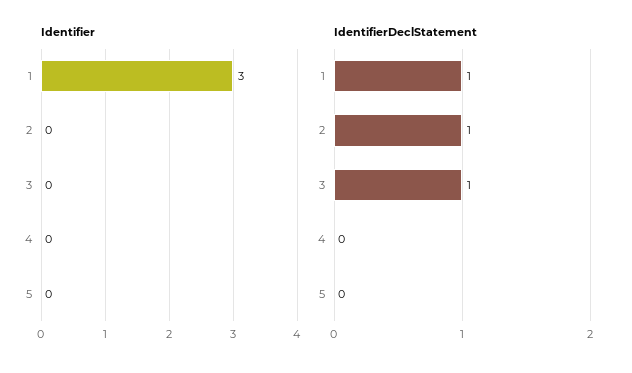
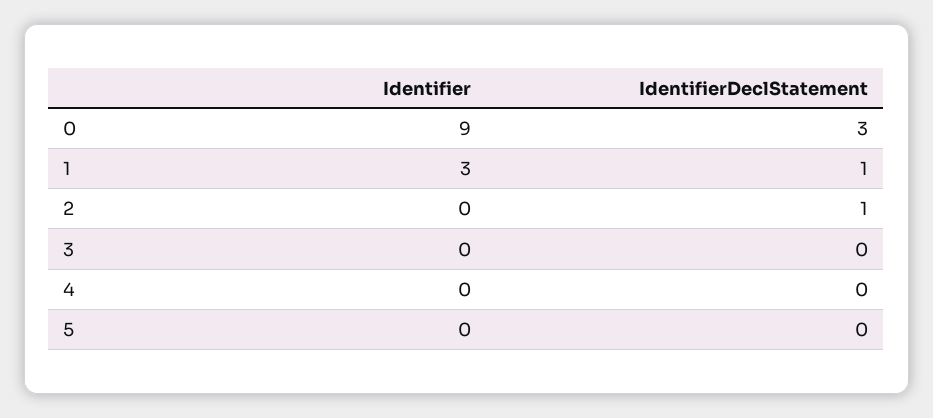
  {
    "Identifier": {
      "1": 3,
      "2": 0,
      "3": 0,
      "4": 0,
-     "5": 0
+     "5": 0,
+     "0": 9
    },
    "IdentifierDeclStatement": {
      "1": 1,
      "2": 1,
-     "3": 1,
+     "3": 0,
      "4": 0,
-     "5": 0
+     "5": 0,
+     "0": 3
    }
  }

